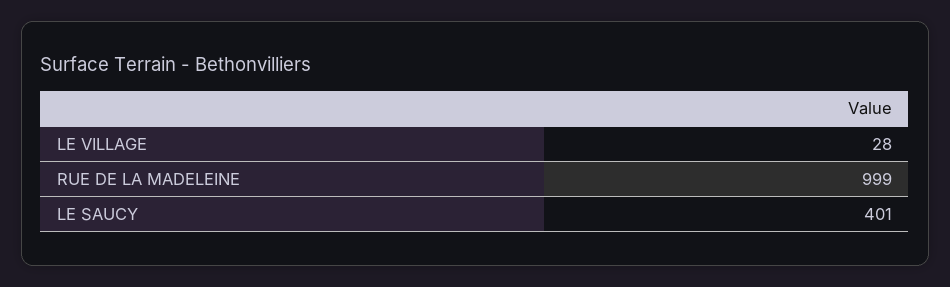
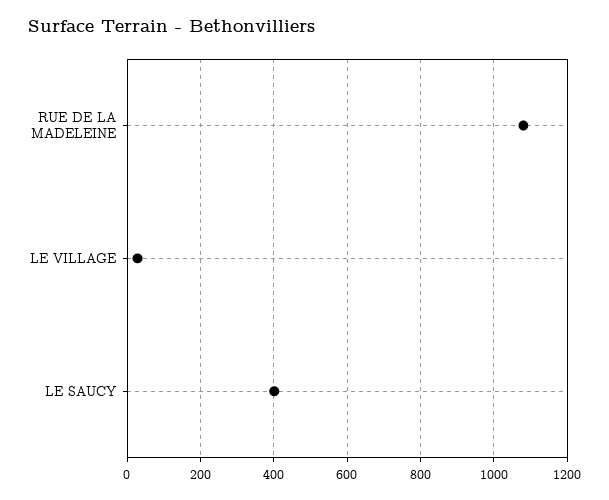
  {
    "LE VILLAGE": 28,
-   "RUE DE LA MADELEINE": 999,
+   "RUE DE LA MADELEINE": 1080,
    "LE SAUCY": 401
  }

